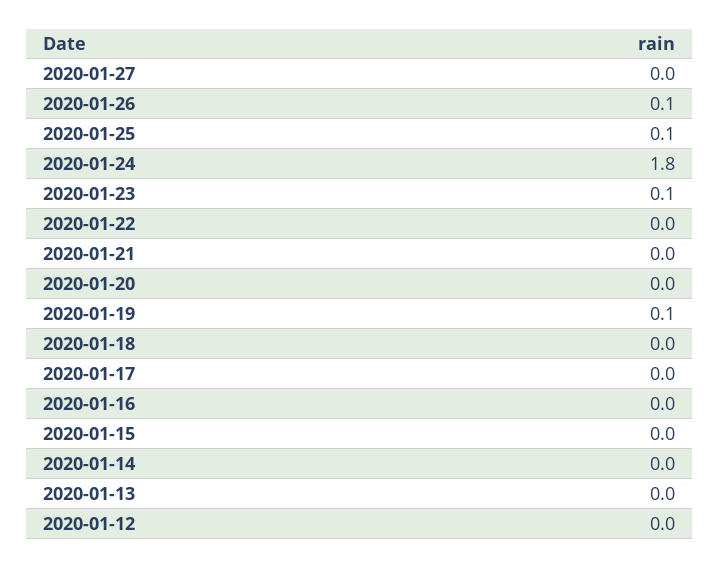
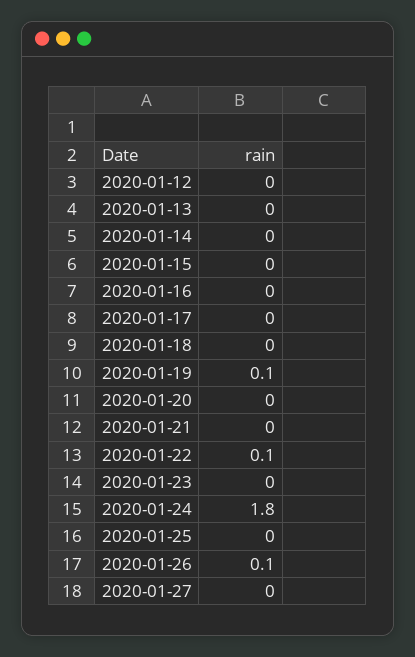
  {
    "2020-01-27": 0,
    "2020-01-26": 0.1,
-   "2020-01-25": 0.1,
+   "2020-01-25": 0,
    "2020-01-24": 1.8,
-   "2020-01-23": 0.1,
+   "2020-01-23": 0,
-   "2020-01-22": 0,
+   "2020-01-22": 0.1,
    "2020-01-21": 0,
    "2020-01-20": 0,
    "2020-01-19": 0.1,
    "2020-01-18": 0,
    "2020-01-17": 0,
    "2020-01-16": 0,
    "2020-01-15": 0,
    "2020-01-14": 0,
    "2020-01-13": 0,
    "2020-01-12": 0
  }

